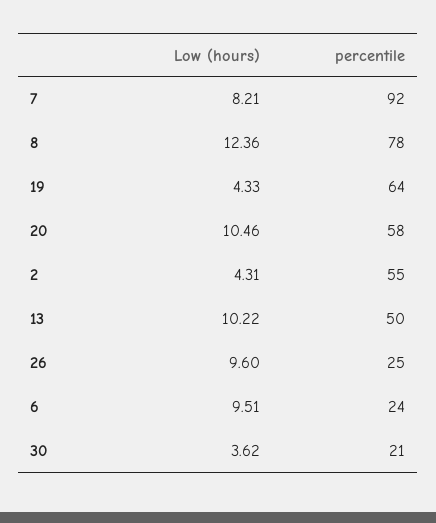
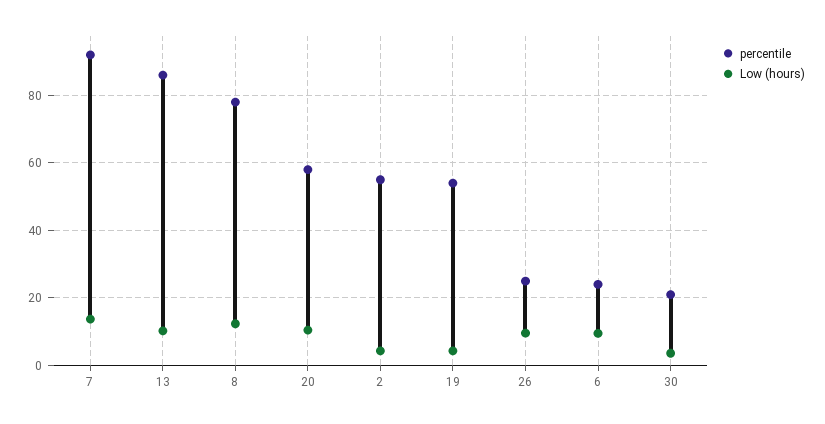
  {
    "Low (hours)": {
-     "7": 8.21,
+     "7": 14,
      "8": 12.36,
      "19": 4.33,
      "20": 10.46,
      "2": 4.31,
      "13": 10.22,
      "26": 9.6,
      "6": 9.51,
      "30": 3.62
    },
    "percentile": {
      "7": 92,
      "8": 78,
-     "19": 64,
+     "19": 54,
      "20": 58,
      "2": 55,
-     "13": 50,
+     "13": 86,
      "26": 25,
      "6": 24,
      "30": 21
    }
  }

